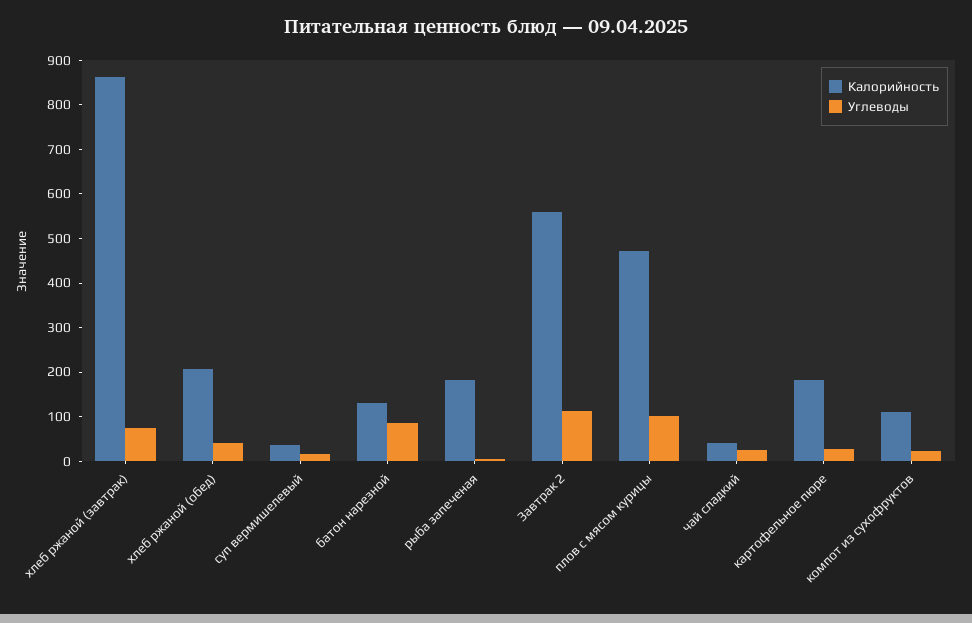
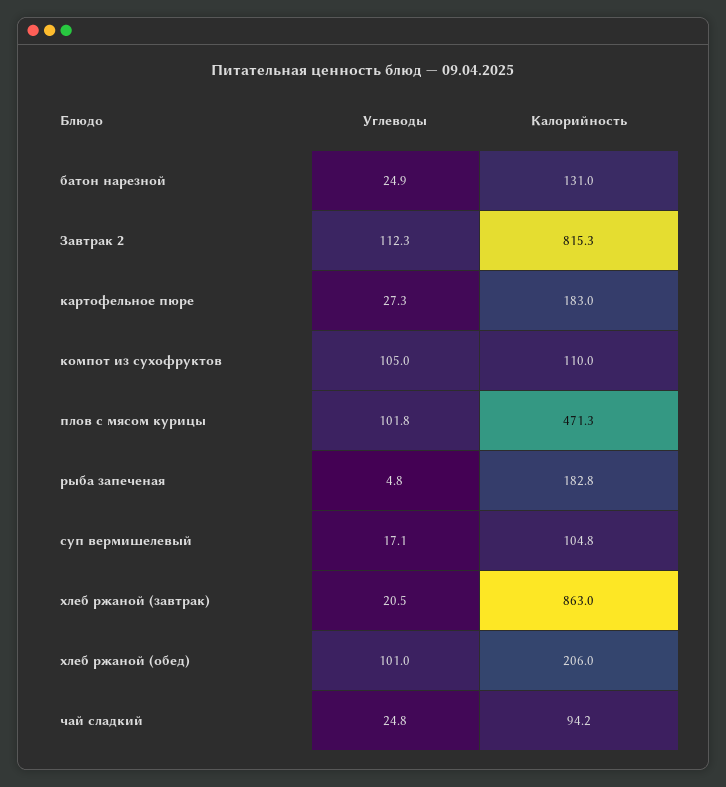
  {
    "Калорийность": {
      "хлеб ржаной (завтрак)": 863,
      "хлеб ржаной (обед)": 206,
-     "суп вермишелевый": 40,
+     "суп вермишелевый": 104.8,
      "батон нарезной": 131,
      "рыба запеченая": 182.8,
-     "Завтрак 2": 560,
+     "Завтрак 2": 815.3,
      "плов с мясом курицы": 471.3,
-     "чай сладкий": 40,
+     "чай сладкий": 94.2,
      "картофельное пюре": 183,
      "компот из сухофруктов": 110
    },
    "Углеводы": {
-     "хлеб ржаной (завтрак)": 80,
+     "хлеб ржаной (завтрак)": 20.5,
-     "хлеб ржаной (обед)": 40,
+     "хлеб ржаной (обед)": 101,
      "суп вермишелевый": 17.1,
-     "батон нарезной": 80,
+     "батон нарезной": 24.9,
      "рыба запеченая": 4.8,
      "Завтрак 2": 112.3,
      "плов с мясом курицы": 101.8,
      "чай сладкий": 24.8,
      "картофельное пюре": 27.3,
-     "компот из сухофруктов": 20
+     "компот из сухофруктов": 105
    }
  }

